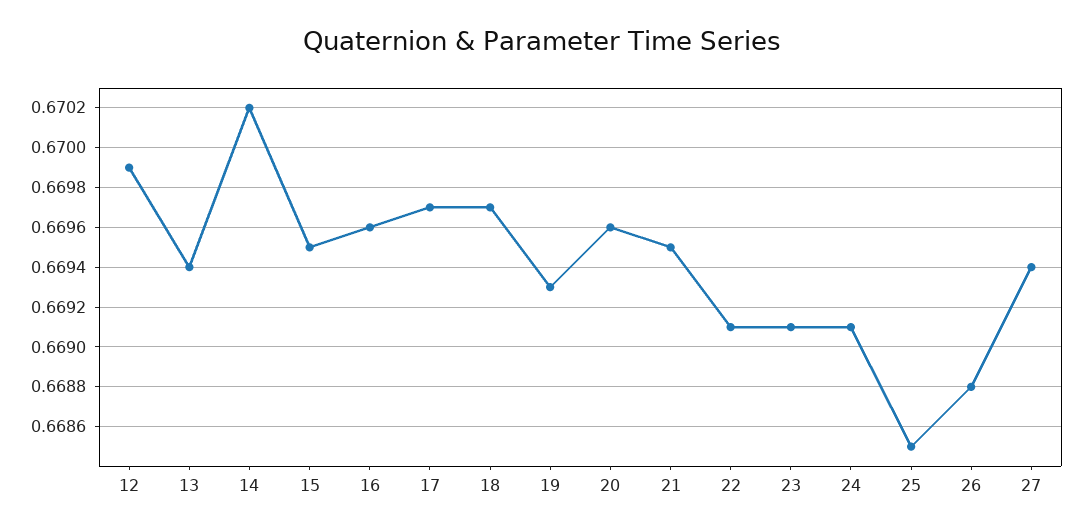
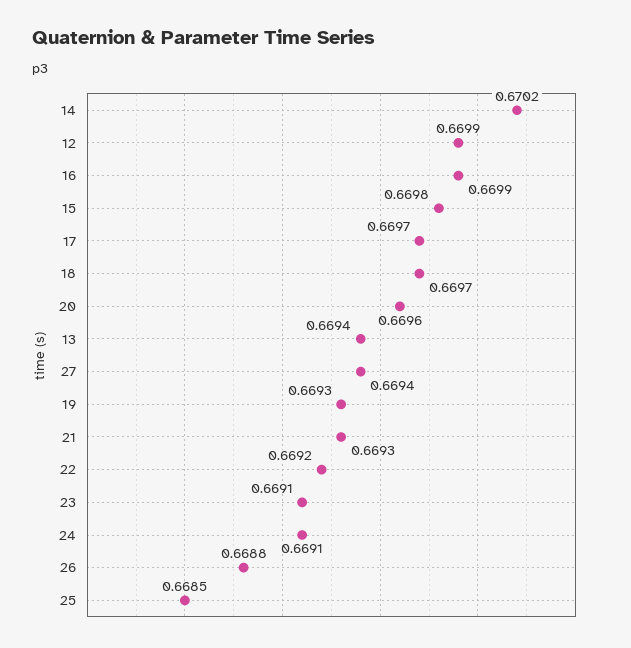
  {
    "12": 0.6699,
    "13": 0.6694,
    "14": 0.6702,
-   "15": 0.6695,
+   "15": 0.6698,
-   "16": 0.6696,
+   "16": 0.6699,
    "17": 0.6697,
    "18": 0.6697,
    "19": 0.6693,
    "20": 0.6696,
-   "21": 0.6695,
+   "21": 0.6693,
-   "22": 0.6691,
+   "22": 0.6692,
    "23": 0.6691,
    "24": 0.6691,
    "25": 0.6685,
    "26": 0.6688,
    "27": 0.6694
  }

